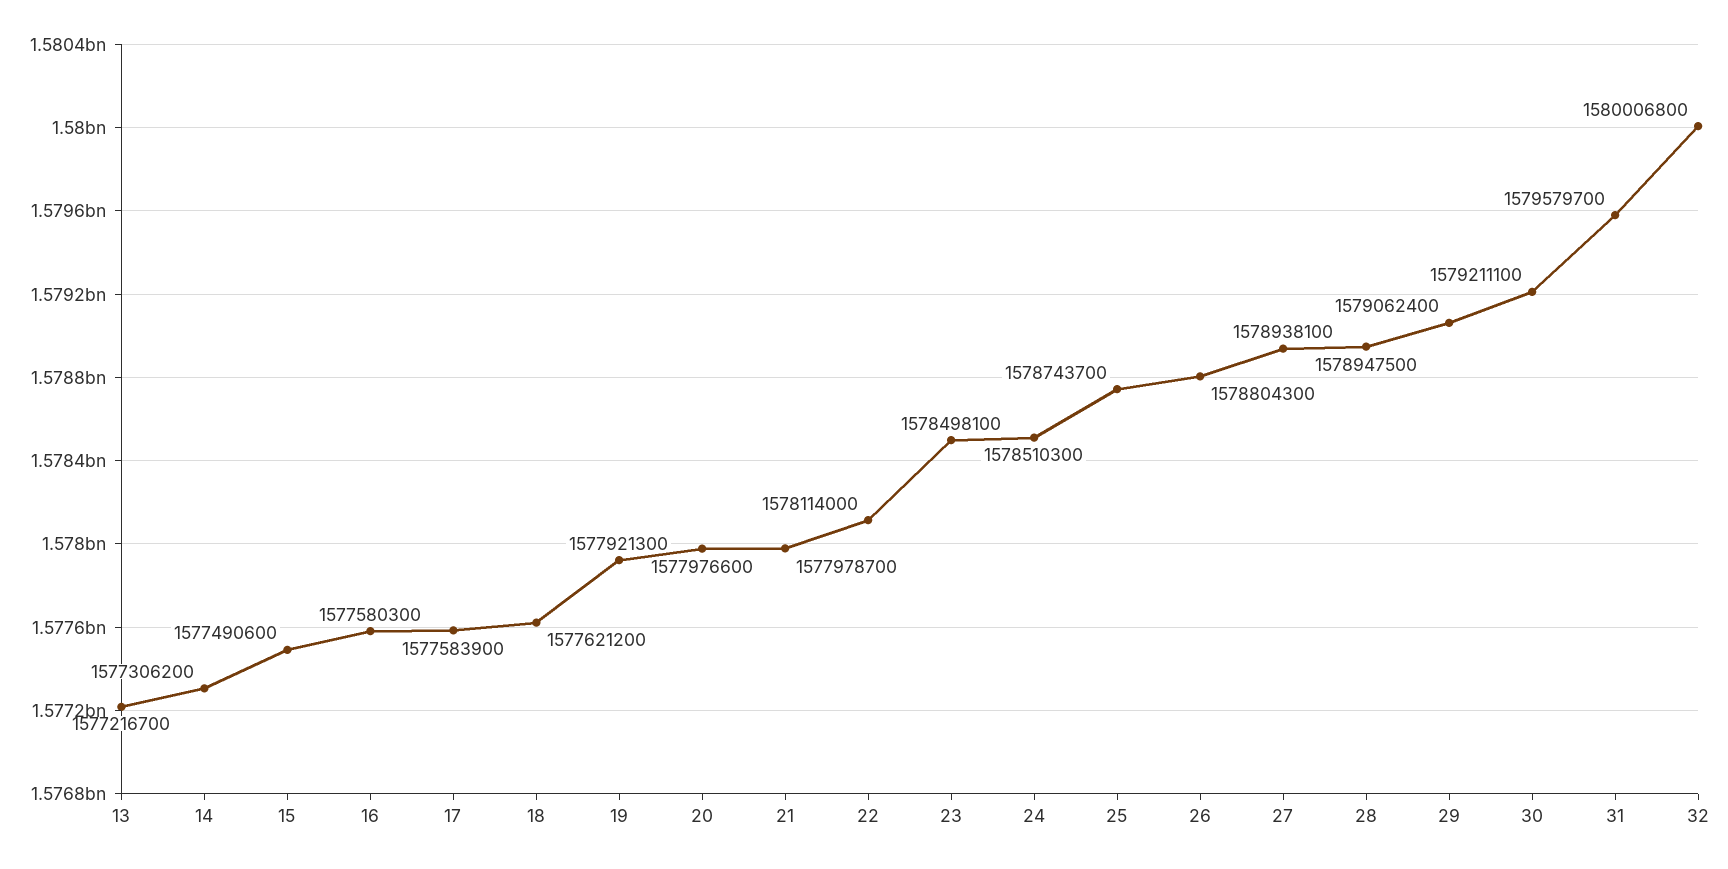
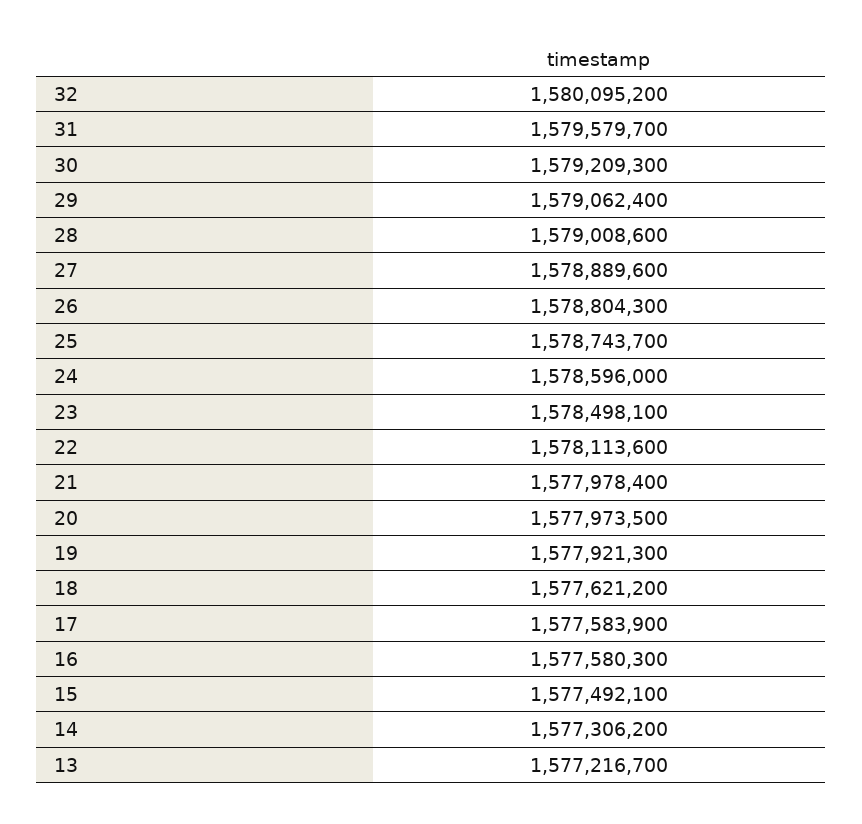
  {
    "13": 1577216700,
    "14": 1577306200,
-   "15": 1577490600,
+   "15": 1577492100,
    "16": 1577580300,
    "17": 1577583900,
    "18": 1577621200,
    "19": 1577921300,
-   "20": 1577976600,
+   "20": 1577973500,
-   "21": 1577978700,
+   "21": 1577978400,
-   "22": 1578114000,
+   "22": 1578113600,
    "23": 1578498100,
-   "24": 1578510300,
+   "24": 1578596000,
    "25": 1578743700,
    "26": 1578804300,
-   "27": 1578938100,
+   "27": 1578889600,
-   "28": 1578947500,
+   "28": 1579008600,
    "29": 1579062400,
-   "30": 1579211100,
+   "30": 1579209300,
    "31": 1579579700,
-   "32": 1580006800
+   "32": 1580095200
  }

